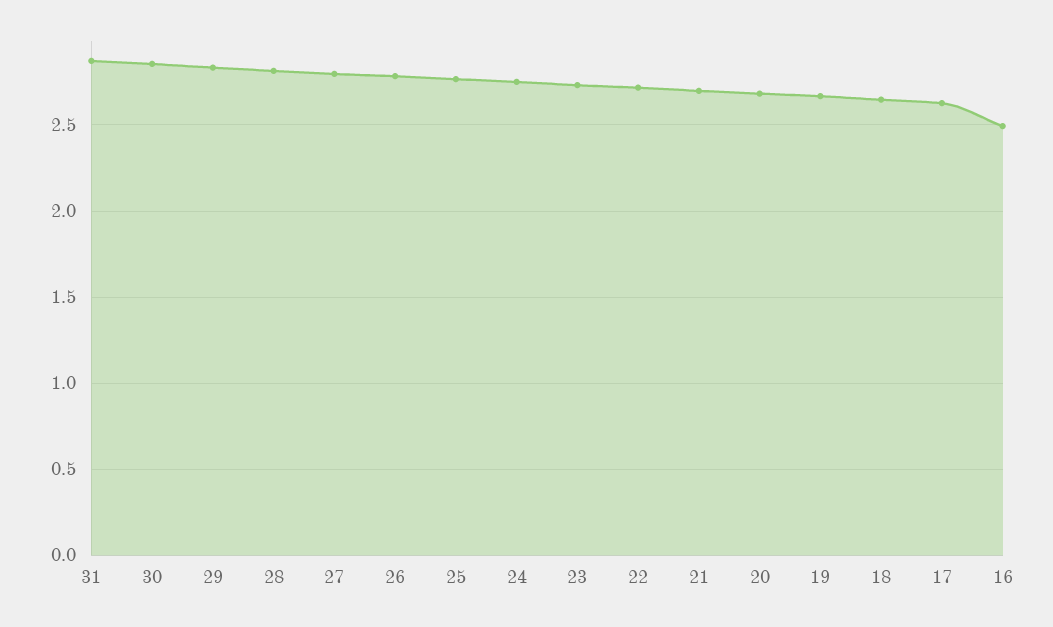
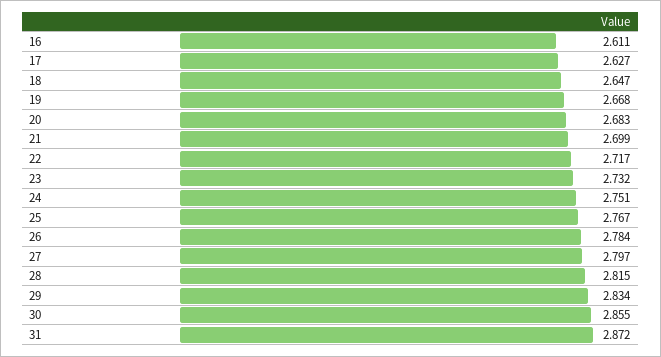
  {
    "31": 2.872,
    "30": 2.855,
    "29": 2.834,
    "28": 2.815,
    "27": 2.797,
    "26": 2.784,
    "25": 2.767,
    "24": 2.751,
    "23": 2.732,
    "22": 2.717,
    "21": 2.699,
    "20": 2.683,
    "19": 2.668,
    "18": 2.647,
    "17": 2.627,
-   "16": 2.5
+   "16": 2.611
  }

